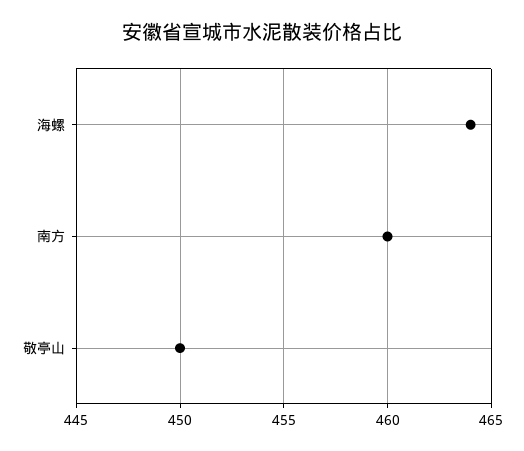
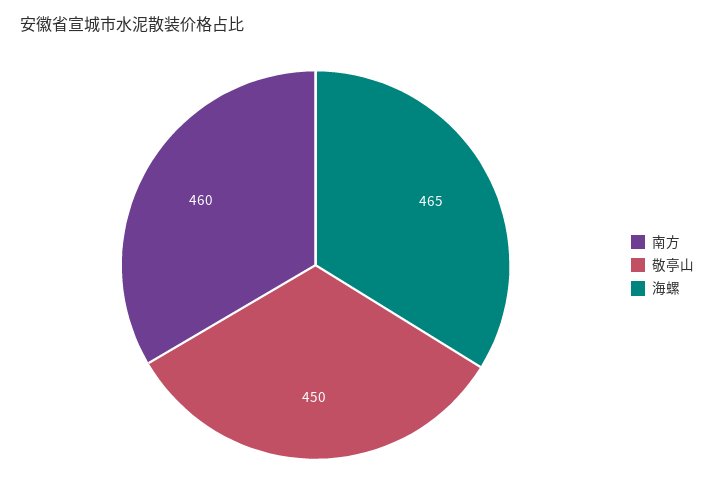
  {
-   "海螺": 464,
+   "海螺": 465,
    "南方": 460,
    "敬亭山": 450
  }

